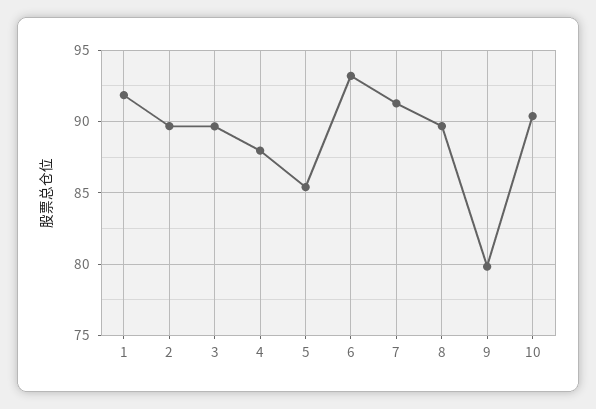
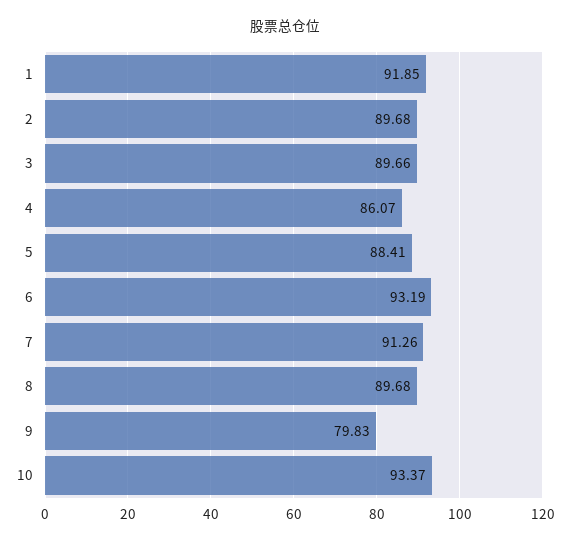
  {
    "1": 91.85,
    "2": 89.68,
    "3": 89.66,
-   "4": 88,
+   "4": 86.07,
-   "5": 85.5,
+   "5": 88.41,
    "6": 93.19,
    "7": 91.26,
    "8": 89.68,
    "9": 79.83,
-   "10": 90.5
+   "10": 93.37
  }

